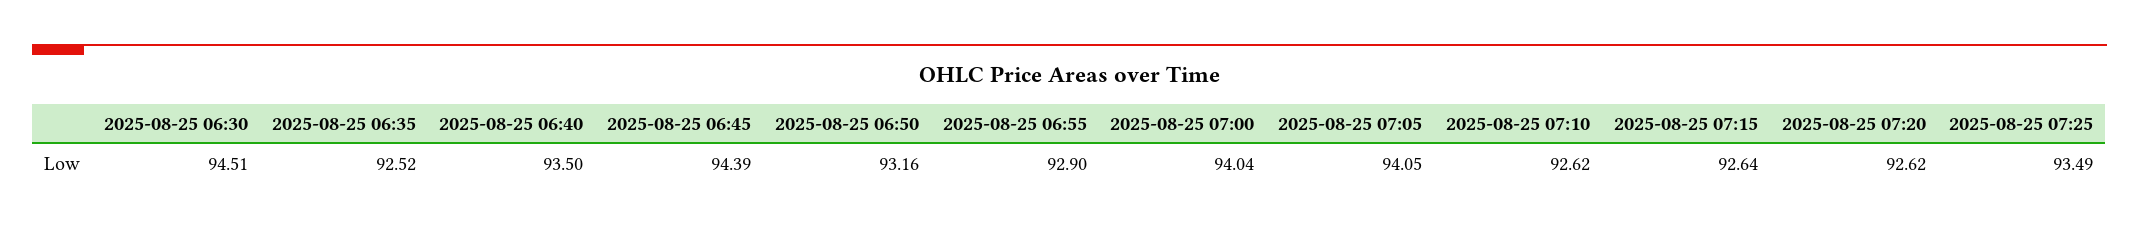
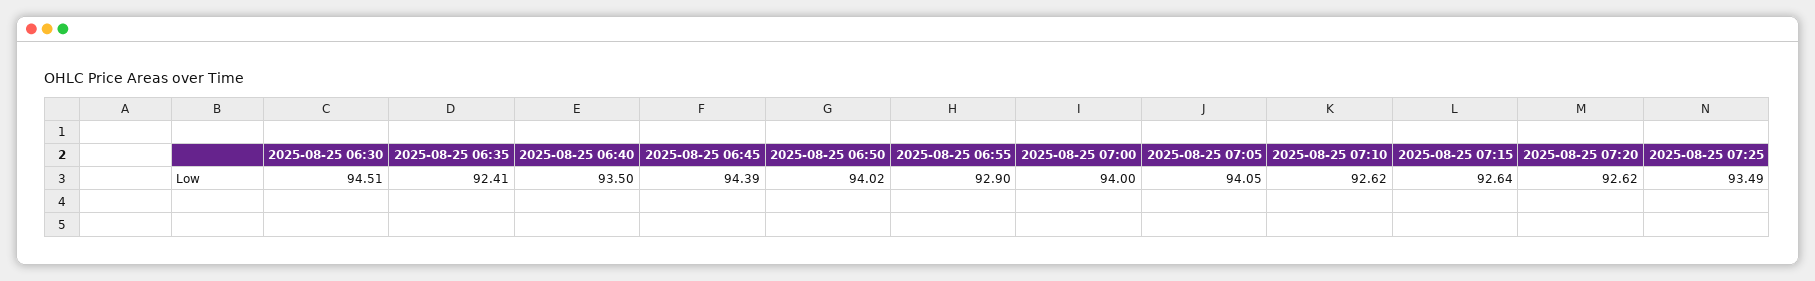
  {
    "2025-08-25 06:30": 94.51,
-   "2025-08-25 06:35": 92.52,
+   "2025-08-25 06:35": 92.41,
    "2025-08-25 06:40": 93.5,
    "2025-08-25 06:45": 94.39,
-   "2025-08-25 06:50": 93.16,
+   "2025-08-25 06:50": 94.02,
    "2025-08-25 06:55": 92.9,
-   "2025-08-25 07:00": 94.04,
+   "2025-08-25 07:00": 94,
    "2025-08-25 07:05": 94.05,
    "2025-08-25 07:10": 92.62,
    "2025-08-25 07:15": 92.64,
    "2025-08-25 07:20": 92.62,
    "2025-08-25 07:25": 93.49
  }

